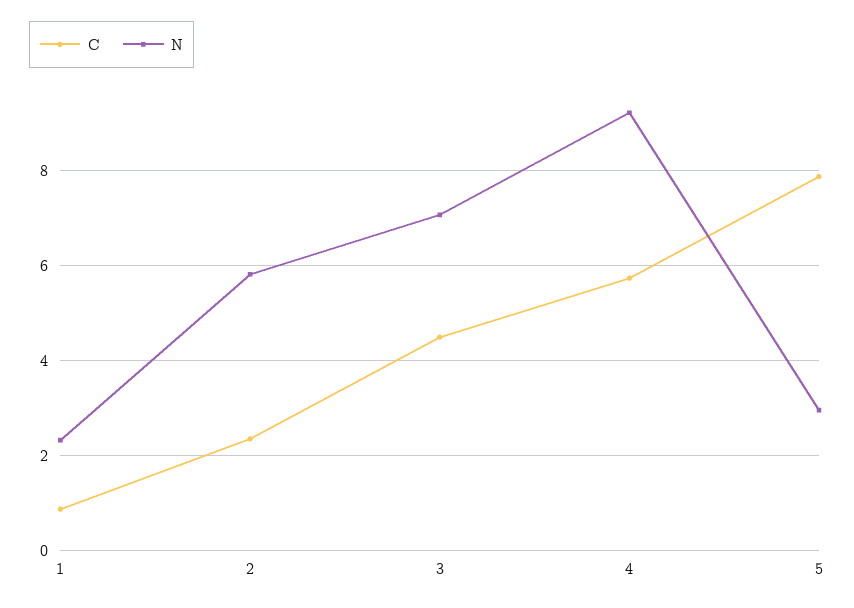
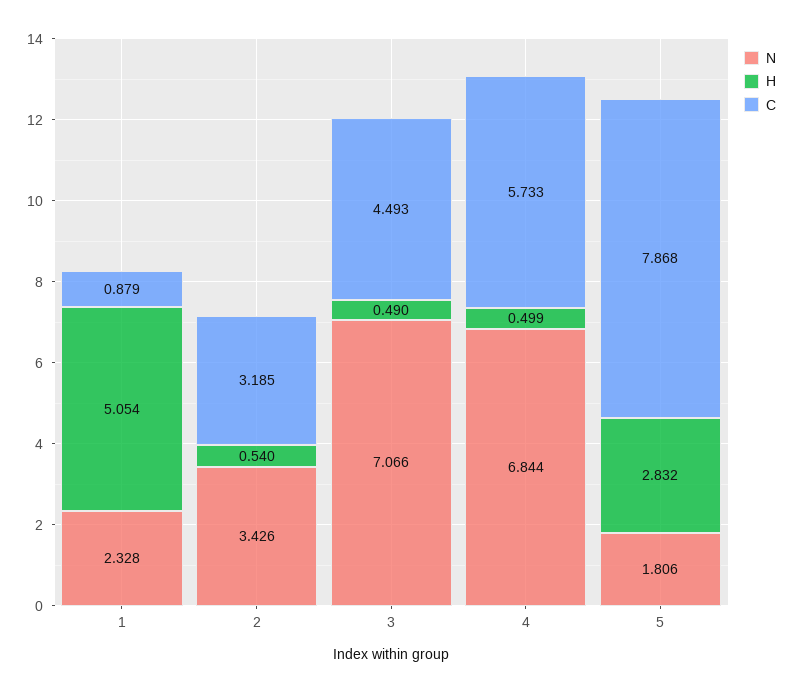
  {
    "C": {
      "1": 0.879,
-     "2": 2.4,
+     "2": 3.185,
      "3": 4.493,
      "4": 5.733,
      "5": 7.868
    },
    "N": {
      "1": 2.328,
-     "2": 5.8,
+     "2": 3.426,
      "3": 7.066,
-     "4": 9.2,
+     "4": 6.844,
-     "5": 3
+     "5": 1.806
-   }
+   },
+   "H": {
+     "1": 5.054,
+     "2": 0.54,
+     "3": 0.49,
+     "4": 0.499,
+     "5": 2.832
+   }
  }

